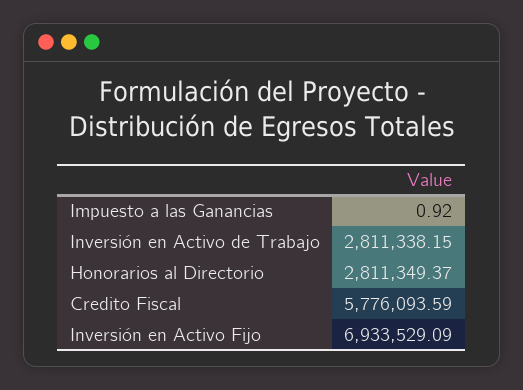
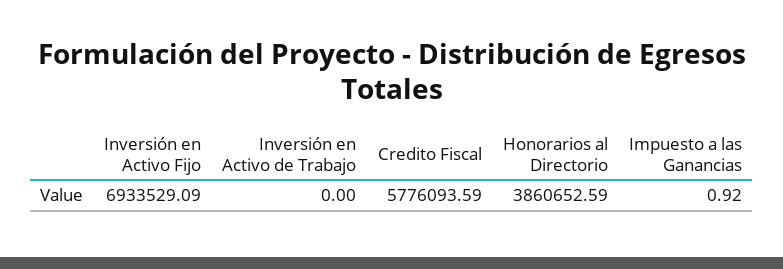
  {
    "Impuesto a las Ganancias": 0.92,
-   "Inversión en Activo de Trabajo": 2811338.15,
+   "Inversión en Activo de Trabajo": 0,
-   "Honorarios al Directorio": 2811349.37,
+   "Honorarios al Directorio": 3860652.59,
    "Credito Fiscal": 5776093.59,
    "Inversión en Activo Fijo": 6933529.09
  }

